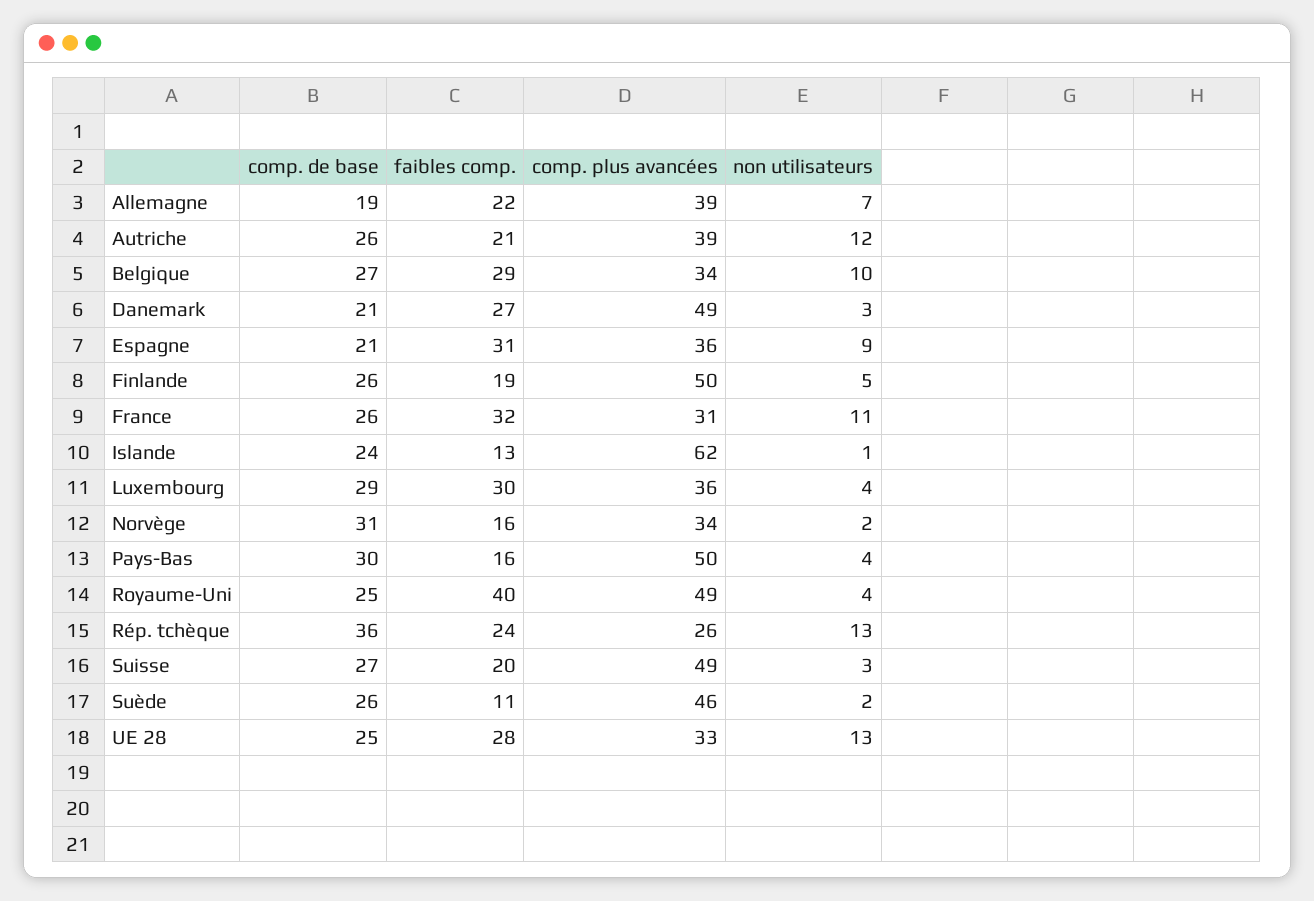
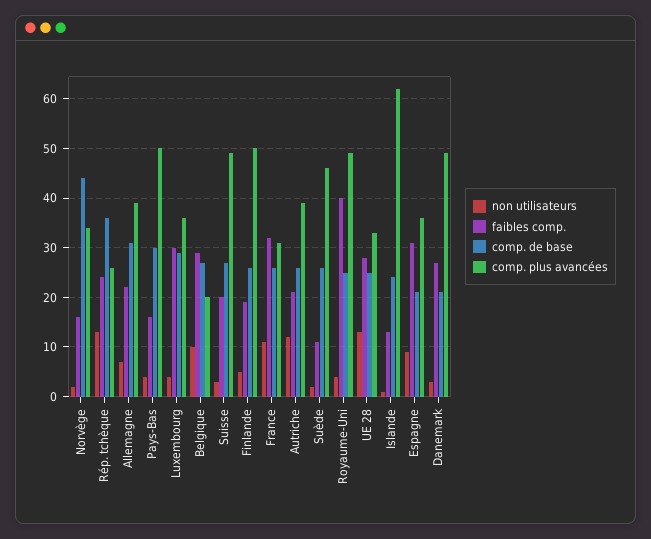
  {
    "comp. de base": {
-     "Allemagne": 19,
+     "Allemagne": 30,
      "Autriche": 26,
      "Belgique": 27,
      "Danemark": 21,
      "Espagne": 21,
      "Finlande": 26,
      "France": 26,
      "Islande": 24,
      "Luxembourg": 29,
-     "Norvège": 31,
+     "Norvège": 45,
      "Pays-Bas": 30,
      "Royaume-Uni": 25,
      "Rép. tchèque": 36,
      "Suisse": 27,
      "Suède": 26,
      "UE 28": 25
    },
    "faibles comp.": {
      "Allemagne": 22,
      "Autriche": 21,
      "Belgique": 29,
      "Danemark": 27,
      "Espagne": 31,
      "Finlande": 19,
      "France": 32,
      "Islande": 13,
      "Luxembourg": 30,
      "Norvège": 16,
      "Pays-Bas": 16,
      "Royaume-Uni": 40,
      "Rép. tchèque": 24,
      "Suisse": 20,
      "Suède": 11,
      "UE 28": 28
    },
    "comp. plus avancées": {
      "Allemagne": 39,
      "Autriche": 39,
-     "Belgique": 34,
+     "Belgique": 20,
      "Danemark": 49,
      "Espagne": 36,
      "Finlande": 50,
      "France": 31,
      "Islande": 62,
      "Luxembourg": 36,
      "Norvège": 34,
      "Pays-Bas": 50,
      "Royaume-Uni": 49,
      "Rép. tchèque": 26,
      "Suisse": 49,
      "Suède": 46,
      "UE 28": 33
    },
    "non utilisateurs": {
      "Allemagne": 7,
      "Autriche": 12,
      "Belgique": 10,
      "Danemark": 3,
      "Espagne": 9,
      "Finlande": 5,
      "France": 11,
      "Islande": 1,
      "Luxembourg": 4,
      "Norvège": 2,
      "Pays-Bas": 4,
      "Royaume-Uni": 4,
      "Rép. tchèque": 13,
      "Suisse": 3,
      "Suède": 2,
      "UE 28": 13
    }
  }

